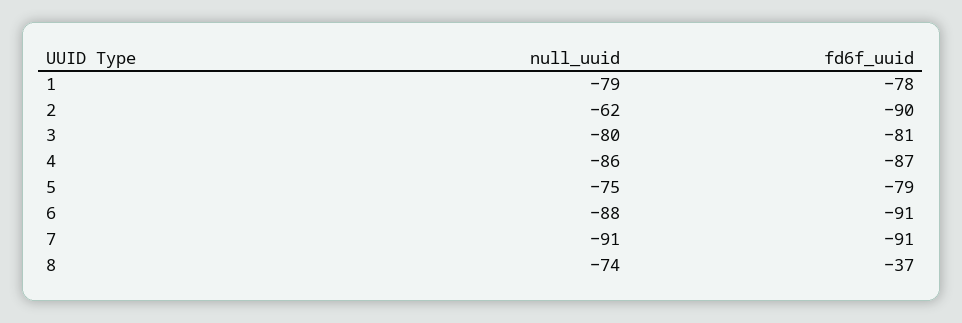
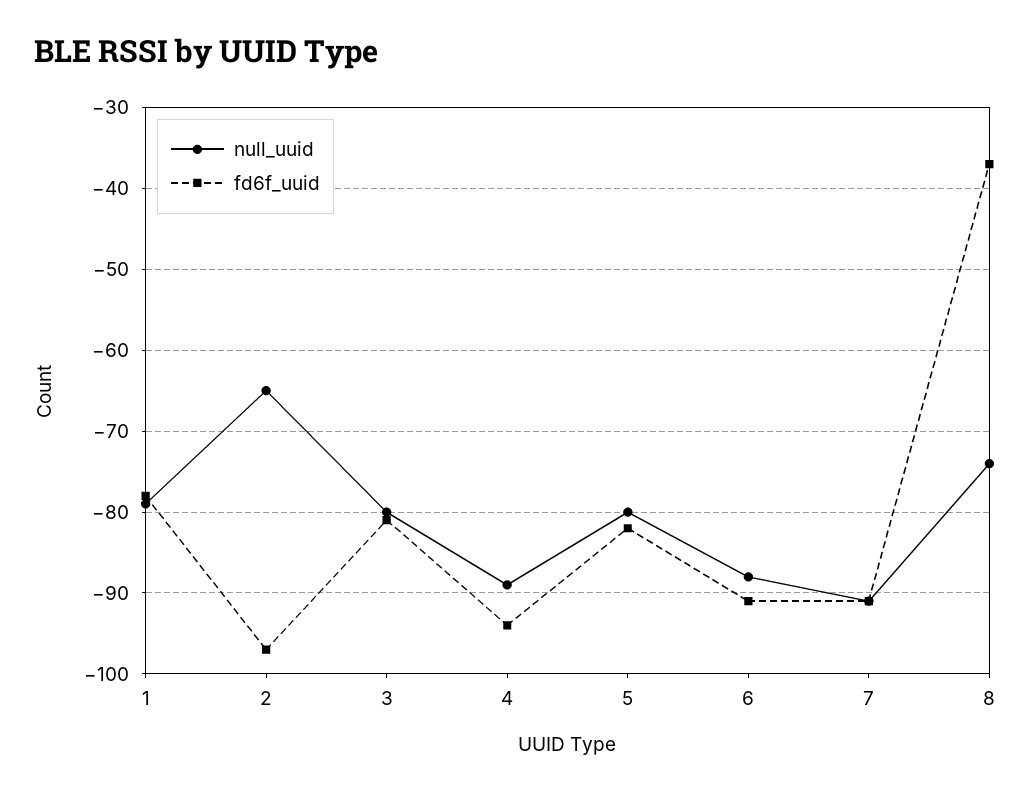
  {
    "null_uuid": {
      "1": -79,
-     "2": -62,
+     "2": -65,
      "3": -80,
-     "4": -86,
+     "4": -89,
-     "5": -75,
+     "5": -80,
      "6": -88,
      "7": -91,
      "8": -74
    },
    "fd6f_uuid": {
      "1": -78,
-     "2": -90,
+     "2": -97,
      "3": -81,
-     "4": -87,
+     "4": -94,
-     "5": -79,
+     "5": -82,
      "6": -91,
      "7": -91,
      "8": -37
    }
  }

